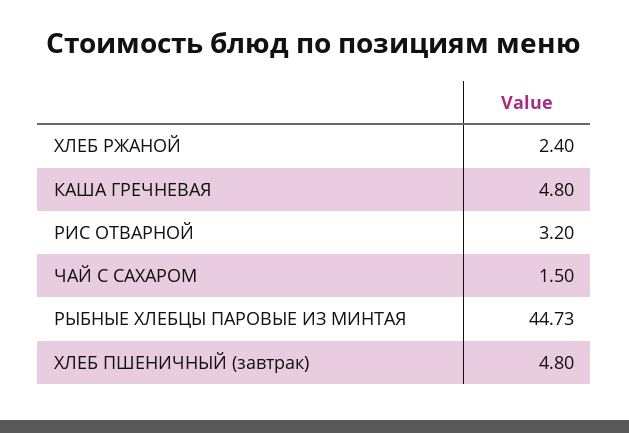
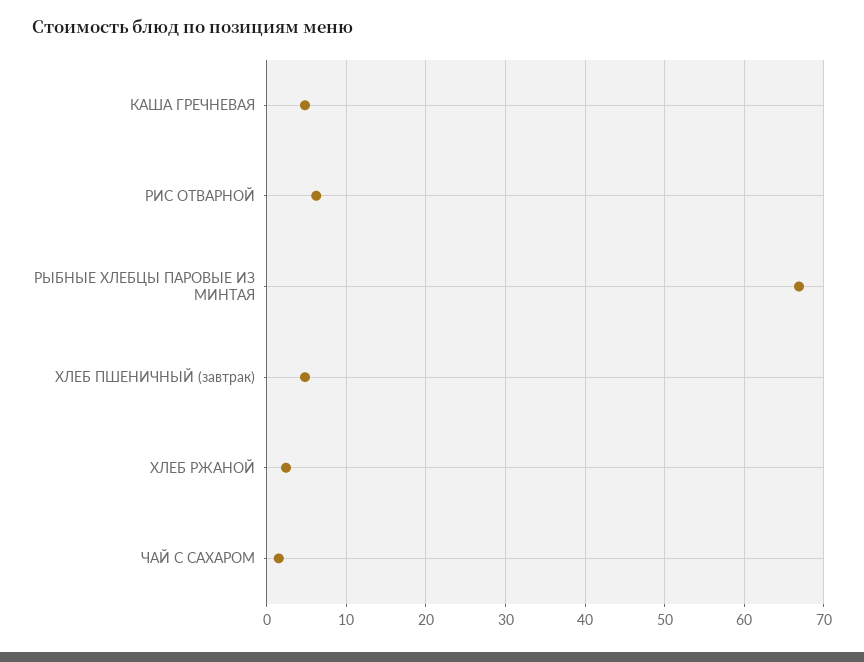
  {
    "ХЛЕБ РЖАНОЙ": 2.4,
    "КАША ГРЕЧНЕВАЯ": 4.8,
-   "РИС ОТВАРНОЙ": 3.2,
+   "РИС ОТВАРНОЙ": 6,
    "ЧАЙ С САХАРОМ": 1.5,
-   "РЫБНЫЕ ХЛЕБЦЫ ПАРОВЫЕ ИЗ МИНТАЯ": 44.73,
+   "РЫБНЫЕ ХЛЕБЦЫ ПАРОВЫЕ ИЗ МИНТАЯ": 67,
    "ХЛЕБ ПШЕНИЧНЫЙ (завтрак)": 4.8
  }

